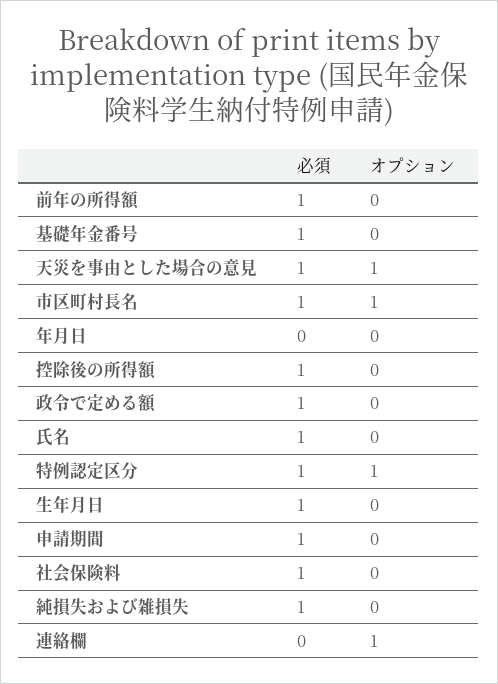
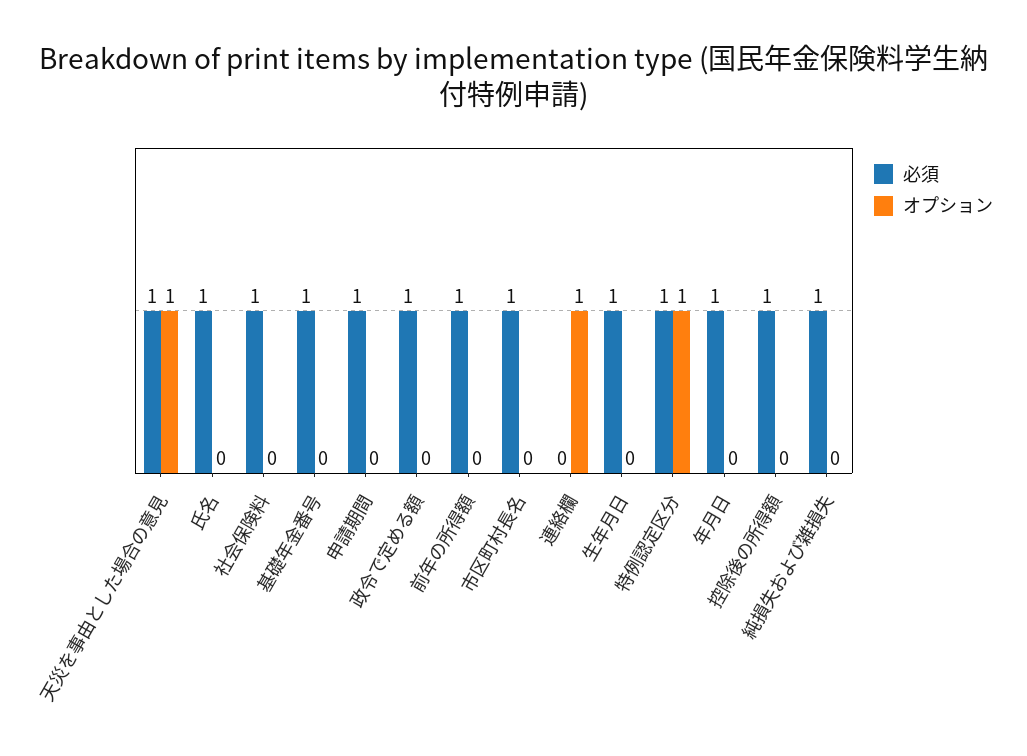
  {
    "必須": {
      "前年の所得額": 1,
      "基礎年金番号": 1,
      "天災を事由とした場合の意見": 1,
      "市区町村長名": 1,
-     "年月日": 0,
+     "年月日": 1,
      "控除後の所得額": 1,
      "政令で定める額": 1,
      "氏名": 1,
      "特例認定区分": 1,
      "生年月日": 1,
      "申請期間": 1,
      "社会保険料": 1,
      "純損失および雑損失": 1,
      "連絡欄": 0
    },
    "オプション": {
      "前年の所得額": 0,
      "基礎年金番号": 0,
      "天災を事由とした場合の意見": 1,
-     "市区町村長名": 1,
+     "市区町村長名": 0,
      "年月日": 0,
      "控除後の所得額": 0,
      "政令で定める額": 0,
      "氏名": 0,
      "特例認定区分": 1,
      "生年月日": 0,
      "申請期間": 0,
      "社会保険料": 0,
      "純損失および雑損失": 0,
      "連絡欄": 1
    }
  }

